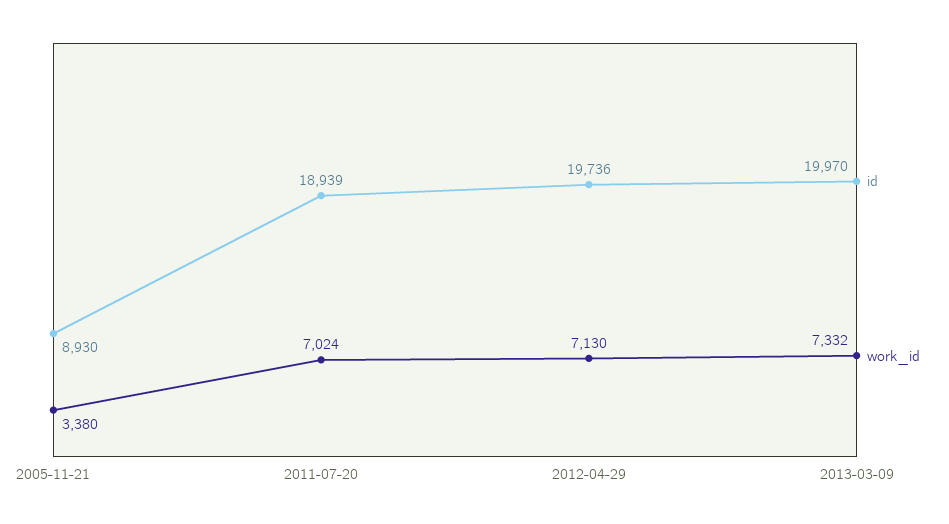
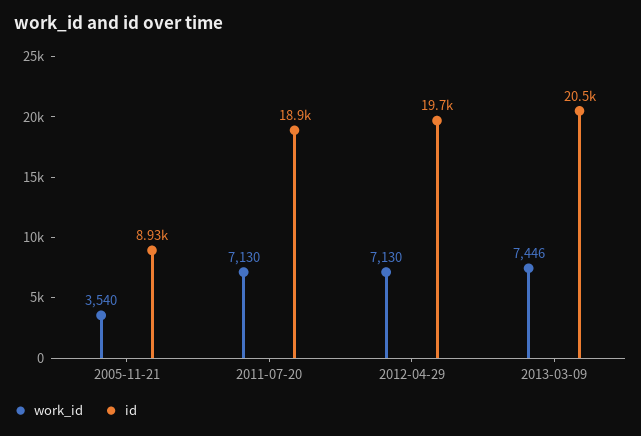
  {
    "id": {
      "2005-11-21": 8930,
      "2011-07-20": 18939,
      "2012-04-29": 19736,
-     "2013-03-09": 19970
+     "2013-03-09": 20500
    },
    "work_id": {
-     "2005-11-21": 3380,
+     "2005-11-21": 3540,
-     "2011-07-20": 7024,
+     "2011-07-20": 7130,
      "2012-04-29": 7130,
-     "2013-03-09": 7332
+     "2013-03-09": 7446
    }
  }

